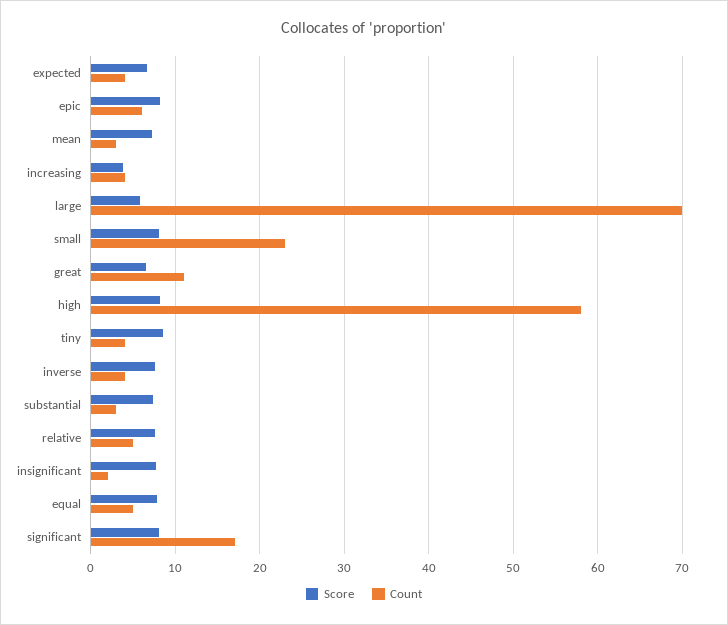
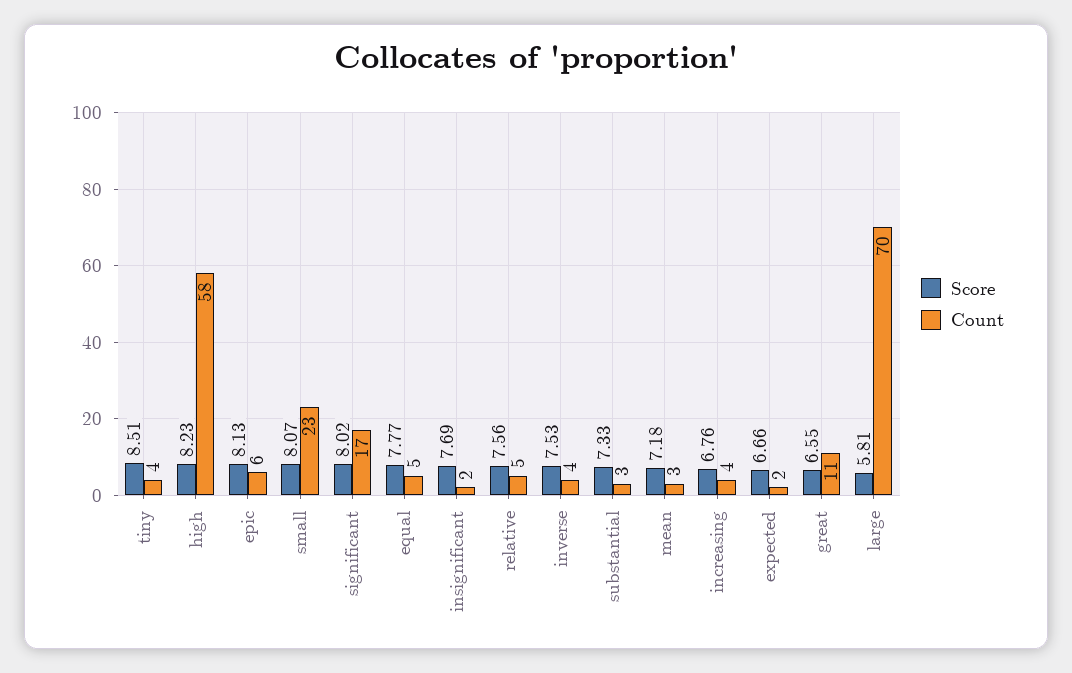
  {
    "Score": {
      "expected": 6.66,
      "epic": 8.13,
      "mean": 7.18,
-     "increasing": 4,
+     "increasing": 6.76,
      "large": 5.81,
      "small": 8.07,
      "great": 6.55,
      "high": 8.23,
      "tiny": 8.51,
      "inverse": 7.53,
      "substantial": 7.33,
      "relative": 7.56,
      "insignificant": 7.69,
      "equal": 7.77,
      "significant": 8.02
    },
    "Count": {
-     "expected": 4,
+     "expected": 2,
      "epic": 6,
      "mean": 3,
      "increasing": 4,
      "large": 70,
      "small": 23,
      "great": 11,
      "high": 58,
      "tiny": 4,
      "inverse": 4,
      "substantial": 3,
      "relative": 5,
      "insignificant": 2,
      "equal": 5,
      "significant": 17
    }
  }

